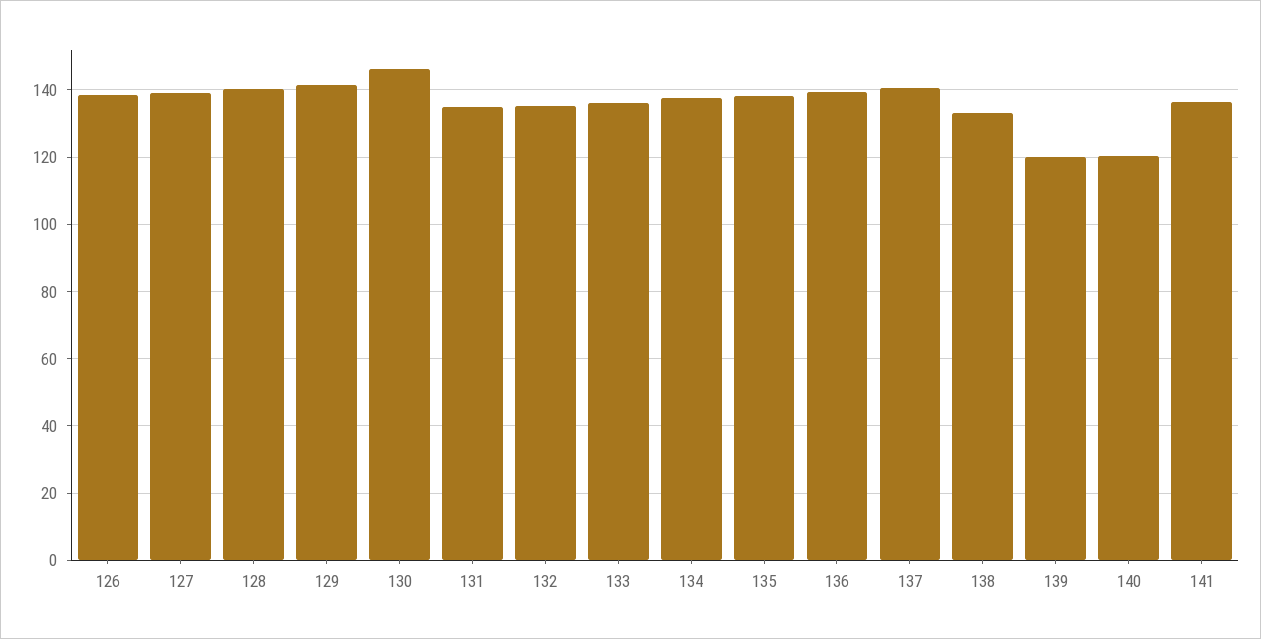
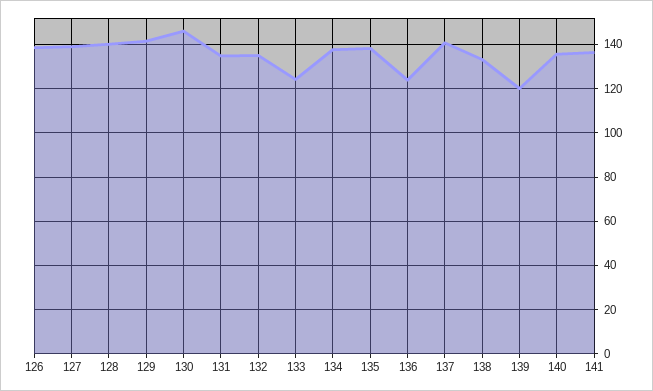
  {
    "126": 138,
    "127": 140,
    "128": 140,
    "129": 142,
    "130": 146,
    "131": 134,
    "132": 136,
-   "133": 136,
+   "133": 125,
    "134": 138,
    "135": 138,
-   "136": 140,
+   "136": 125,
    "137": 140,
    "138": 134,
    "139": 120,
-   "140": 120,
+   "140": 135,
    "141": 136
  }

